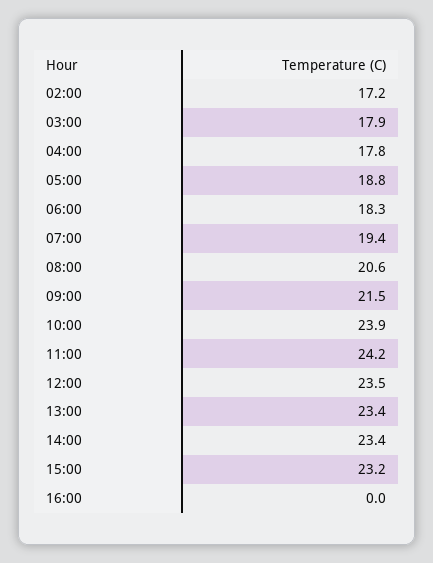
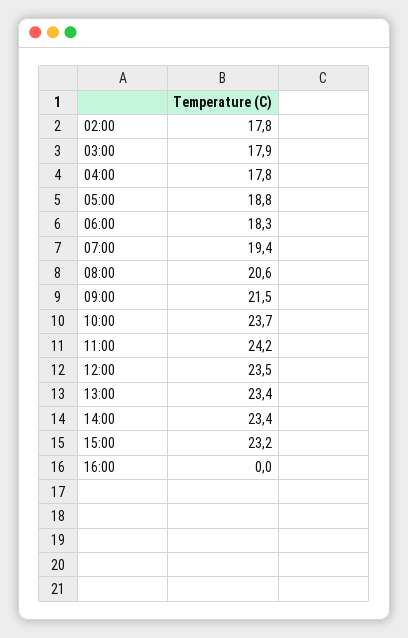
  {
-   "02:00": 17.2,
+   "02:00": 17.8,
    "03:00": 17.9,
    "04:00": 17.8,
    "05:00": 18.8,
    "06:00": 18.3,
    "07:00": 19.4,
    "08:00": 20.6,
    "09:00": 21.5,
-   "10:00": 23.9,
+   "10:00": 23.7,
    "11:00": 24.2,
    "12:00": 23.5,
    "13:00": 23.4,
    "14:00": 23.4,
    "15:00": 23.2,
    "16:00": 0
  }

